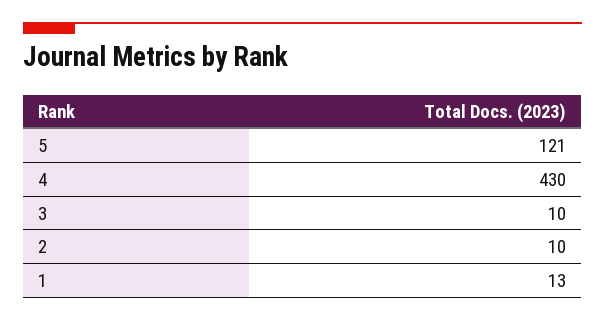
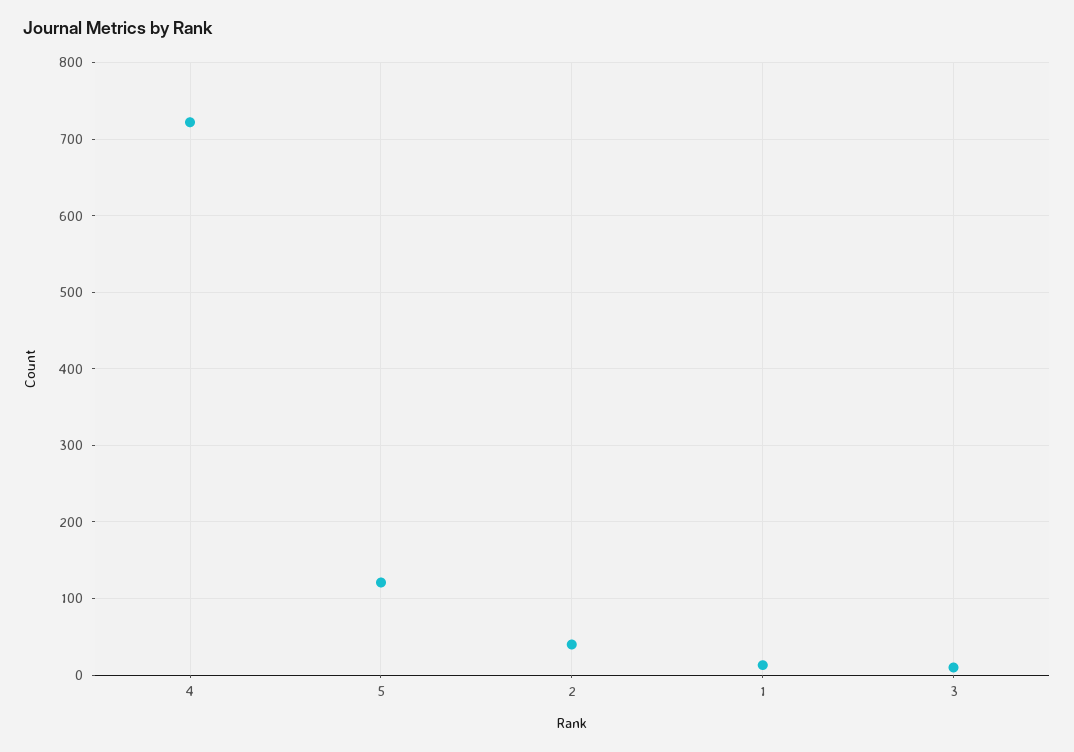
  {
    "5": 121,
-   "4": 430,
+   "4": 720,
    "3": 10,
-   "2": 10,
+   "2": 40,
    "1": 13
  }

